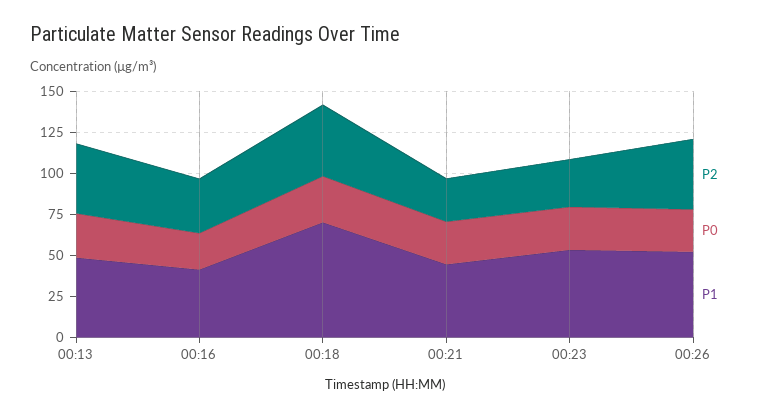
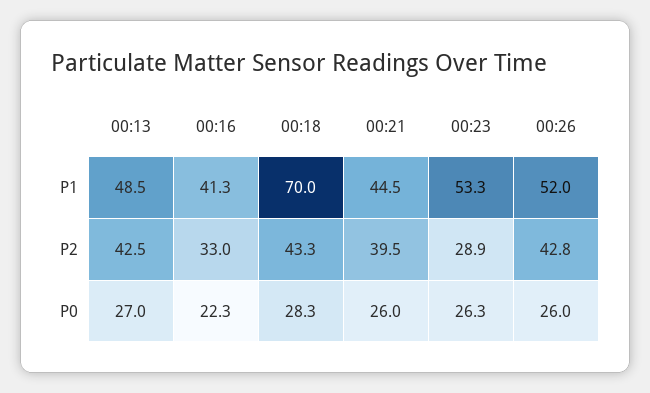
  {
    "P2": {
      "00:13": 42.5,
      "00:16": 33,
      "00:18": 43.3,
-     "00:21": 25,
+     "00:21": 39.5,
      "00:23": 28.9,
      "00:26": 42.8
    },
    "P0": {
      "00:13": 27,
      "00:16": 22.3,
      "00:18": 28.3,
      "00:21": 26,
      "00:23": 26.3,
      "00:26": 26
    },
    "P1": {
      "00:13": 48.5,
      "00:16": 41.3,
      "00:18": 70,
      "00:21": 44.5,
      "00:23": 53.3,
      "00:26": 52
    }
  }

